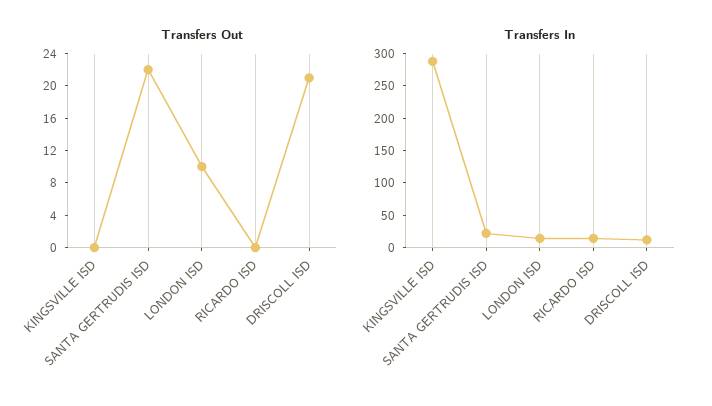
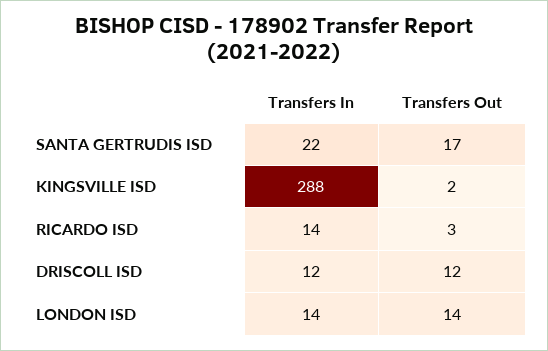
  {
    "Transfers Out": {
-     "KINGSVILLE ISD": 0,
+     "KINGSVILLE ISD": 2,
-     "SANTA GERTRUDIS ISD": 22,
+     "SANTA GERTRUDIS ISD": 17,
-     "LONDON ISD": 10,
+     "LONDON ISD": 14,
-     "RICARDO ISD": 0,
+     "RICARDO ISD": 3,
-     "DRISCOLL ISD": 21
+     "DRISCOLL ISD": 12
    },
    "Transfers In": {
      "KINGSVILLE ISD": 288,
      "SANTA GERTRUDIS ISD": 22,
      "LONDON ISD": 14,
      "RICARDO ISD": 14,
      "DRISCOLL ISD": 12
    }
  }

